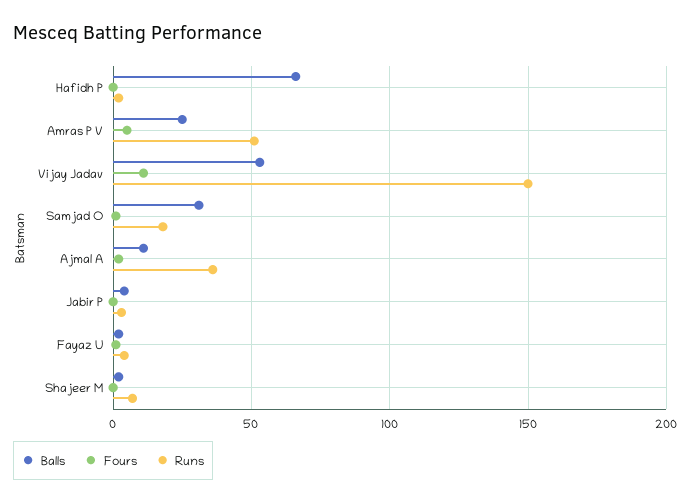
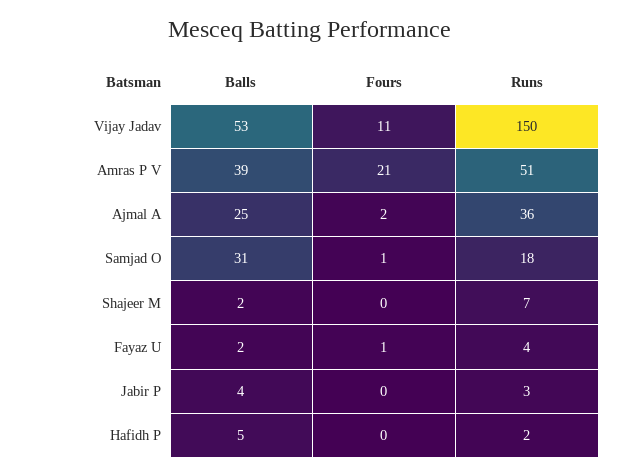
  {
    "Balls": {
-     "Hafidh P": 65,
+     "Hafidh P": 5,
-     "Amras P V": 25,
+     "Amras P V": 39,
      "Vijay Jadav": 53,
      "Samjad O": 31,
-     "Ajmal A": 10,
+     "Ajmal A": 25,
      "Jabir P": 4,
      "Fayaz U": 2,
      "Shajeer M": 2
    },
    "Fours": {
      "Hafidh P": 0,
-     "Amras P V": 5,
+     "Amras P V": 21,
      "Vijay Jadav": 11,
      "Samjad O": 1,
      "Ajmal A": 2,
      "Jabir P": 0,
      "Fayaz U": 1,
      "Shajeer M": 0
    },
    "Runs": {
      "Hafidh P": 2,
      "Amras P V": 51,
      "Vijay Jadav": 150,
      "Samjad O": 18,
      "Ajmal A": 36,
      "Jabir P": 3,
      "Fayaz U": 4,
      "Shajeer M": 7
    }
  }

